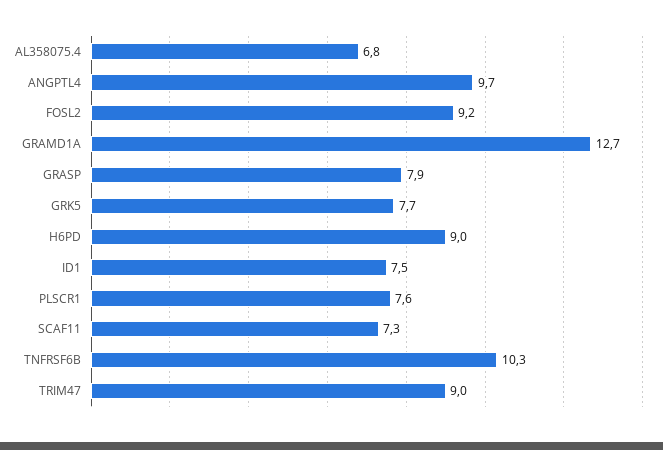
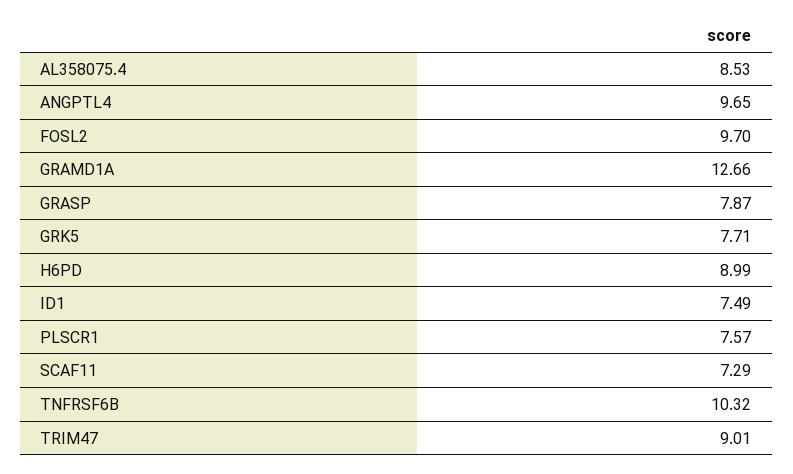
  {
-   "AL358075.4": 6.8,
+   "AL358075.4": 8.53,
    "ANGPTL4": 9.65,
-   "FOSL2": 9.2,
+   "FOSL2": 9.7,
    "GRAMD1A": 12.66,
    "GRASP": 7.87,
    "GRK5": 7.71,
    "H6PD": 8.99,
    "ID1": 7.49,
    "PLSCR1": 7.57,
    "SCAF11": 7.29,
    "TNFRSF6B": 10.32,
    "TRIM47": 9.01
  }

